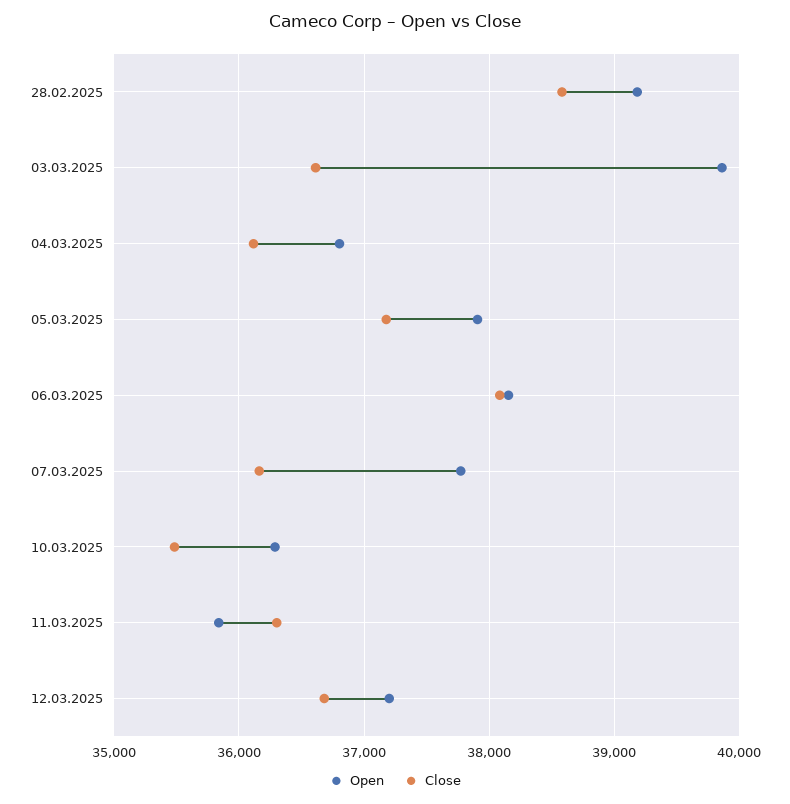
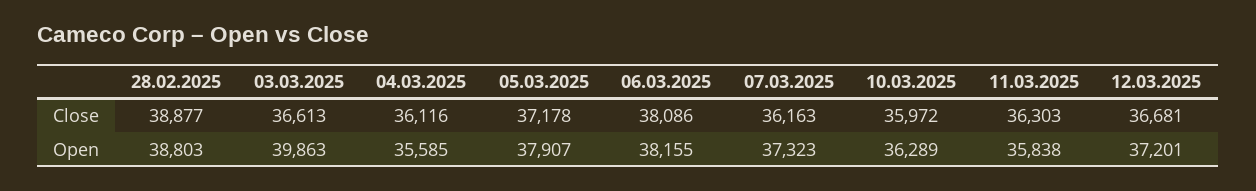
  {
    "Open": {
-     "28.02.2025": 39200,
+     "28.02.2025": 38803,
      "03.03.2025": 39863,
-     "04.03.2025": 36800,
+     "04.03.2025": 35585,
      "05.03.2025": 37907,
      "06.03.2025": 38155,
-     "07.03.2025": 37800,
+     "07.03.2025": 37323,
      "10.03.2025": 36289,
      "11.03.2025": 35838,
      "12.03.2025": 37201
    },
    "Close": {
-     "28.02.2025": 38600,
+     "28.02.2025": 38877,
      "03.03.2025": 36613,
      "04.03.2025": 36116,
      "05.03.2025": 37178,
      "06.03.2025": 38086,
      "07.03.2025": 36163,
-     "10.03.2025": 35500,
+     "10.03.2025": 35972,
      "11.03.2025": 36303,
      "12.03.2025": 36681
    }
  }

